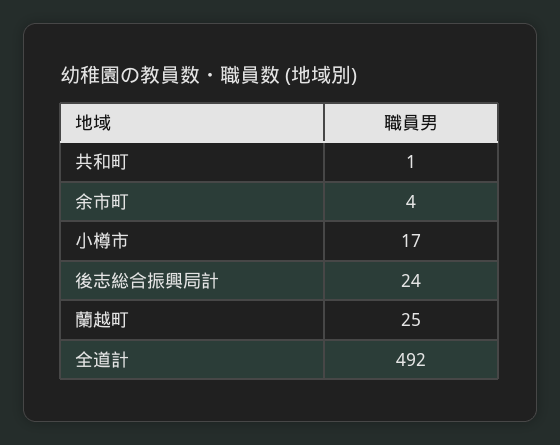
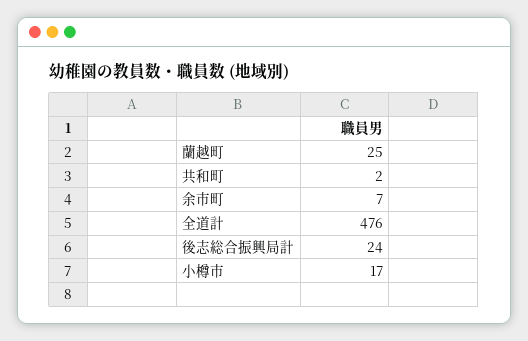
  {
-   "共和町": 1,
+   "共和町": 2,
-   "余市町": 4,
+   "余市町": 7,
    "小樽市": 17,
    "後志総合振興局計": 24,
    "蘭越町": 25,
-   "全道計": 492
+   "全道計": 476
  }

